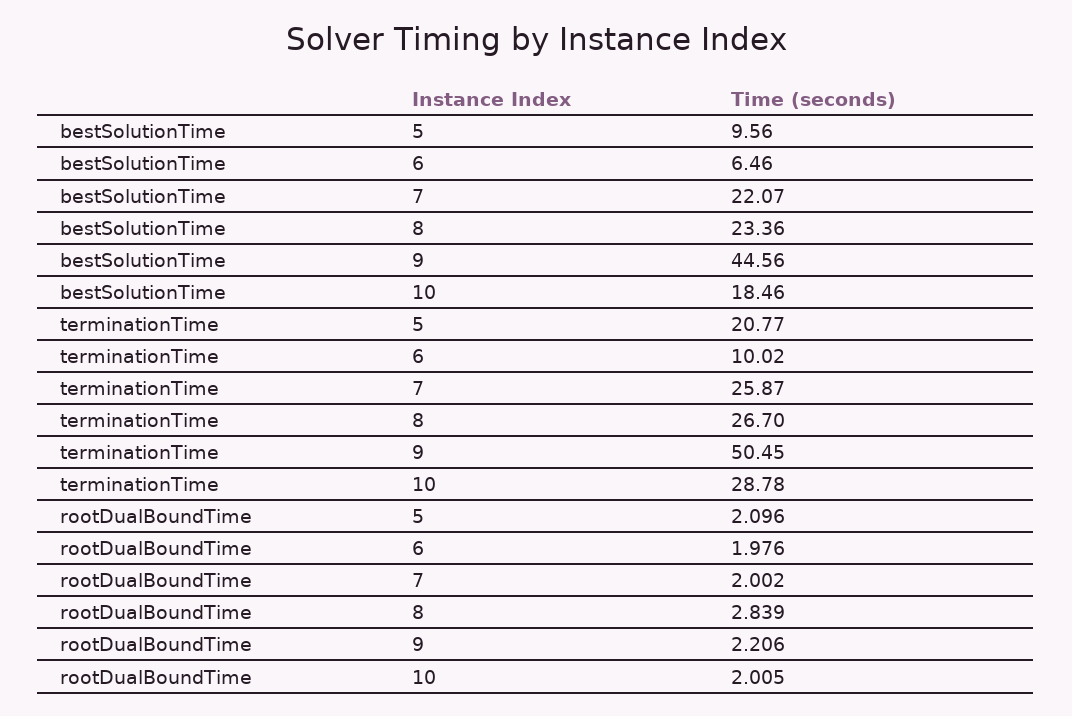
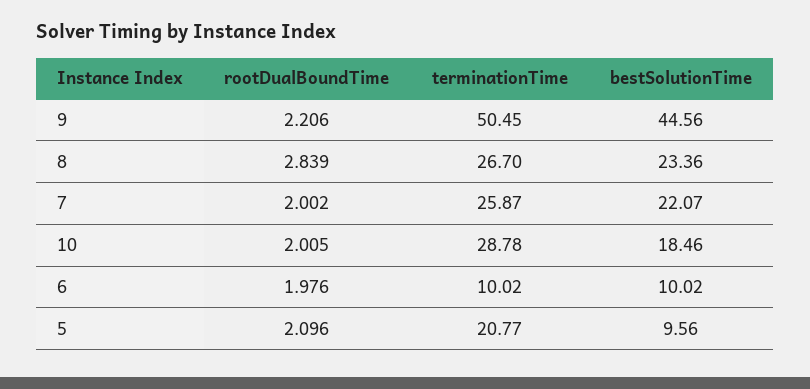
  {
    "bestSolutionTime": {
      "5": 9.56,
-     "6": 6.46,
+     "6": 10.02,
      "7": 22.07,
      "8": 23.36,
      "9": 44.56,
      "10": 18.46
    },
    "terminationTime": {
      "5": 20.77,
      "6": 10.02,
      "7": 25.87,
      "8": 26.7,
      "9": 50.45,
      "10": 28.78
    },
    "rootDualBoundTime": {
      "5": 2.096,
      "6": 1.976,
      "7": 2.002,
      "8": 2.839,
      "9": 2.206,
      "10": 2.005
    }
  }

